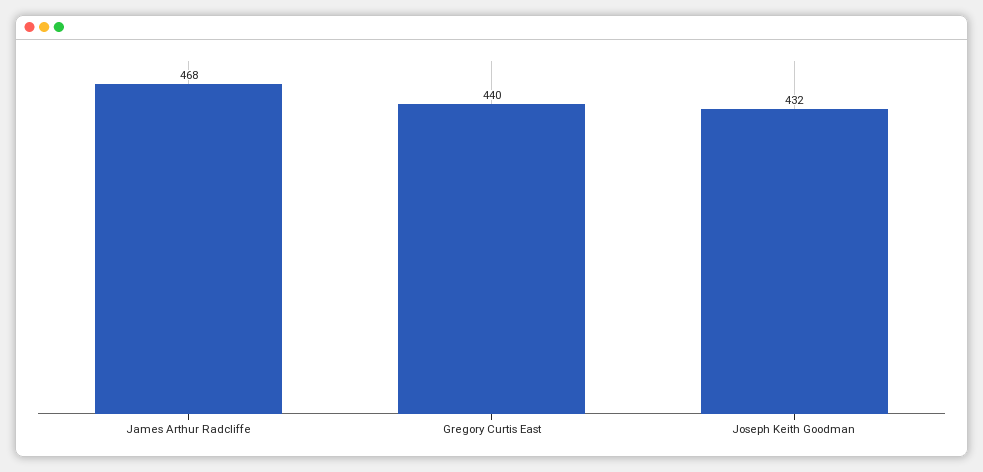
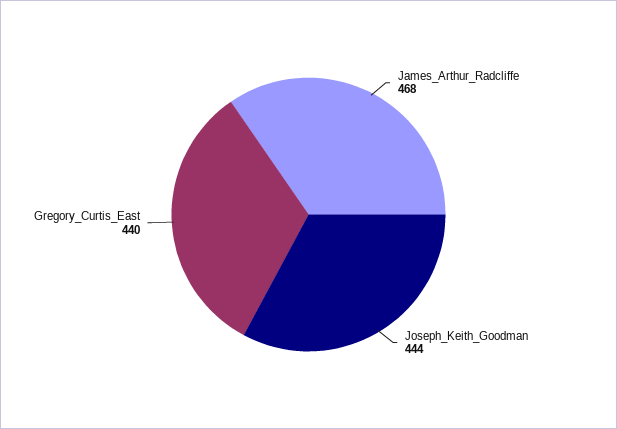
  {
    "James Arthur Radcliffe": 468,
    "Gregory Curtis East": 440,
-   "Joseph Keith Goodman": 432
+   "Joseph Keith Goodman": 444
  }

